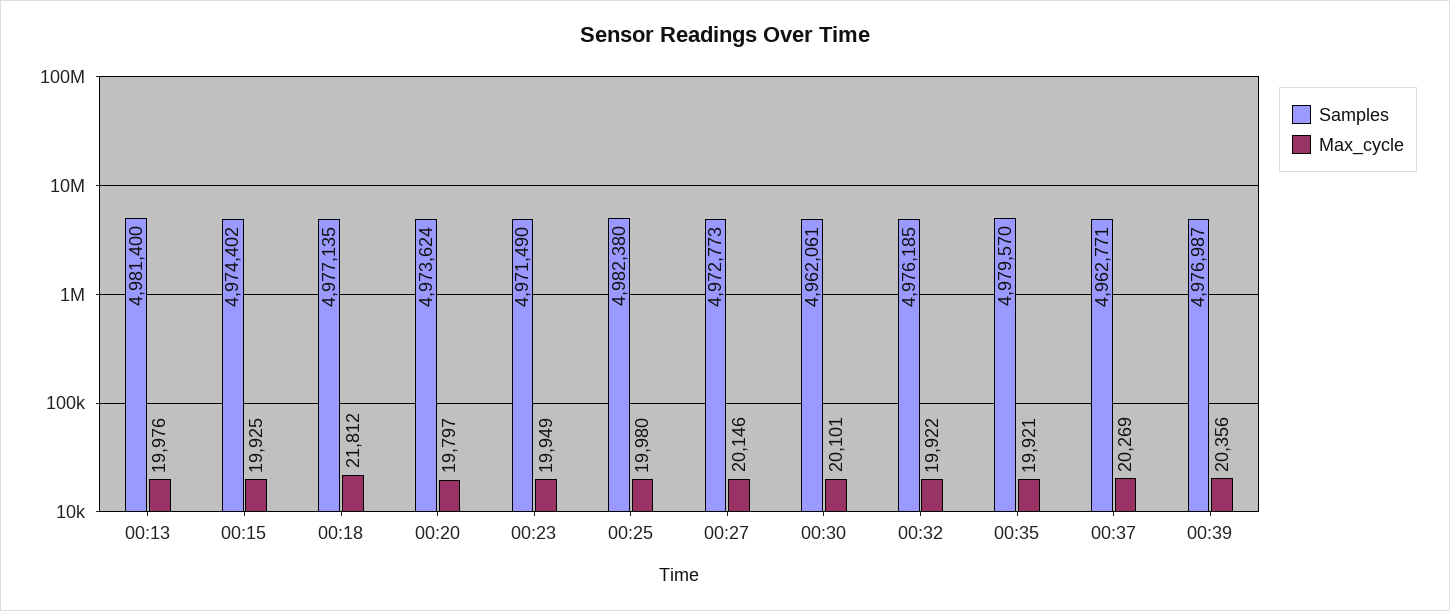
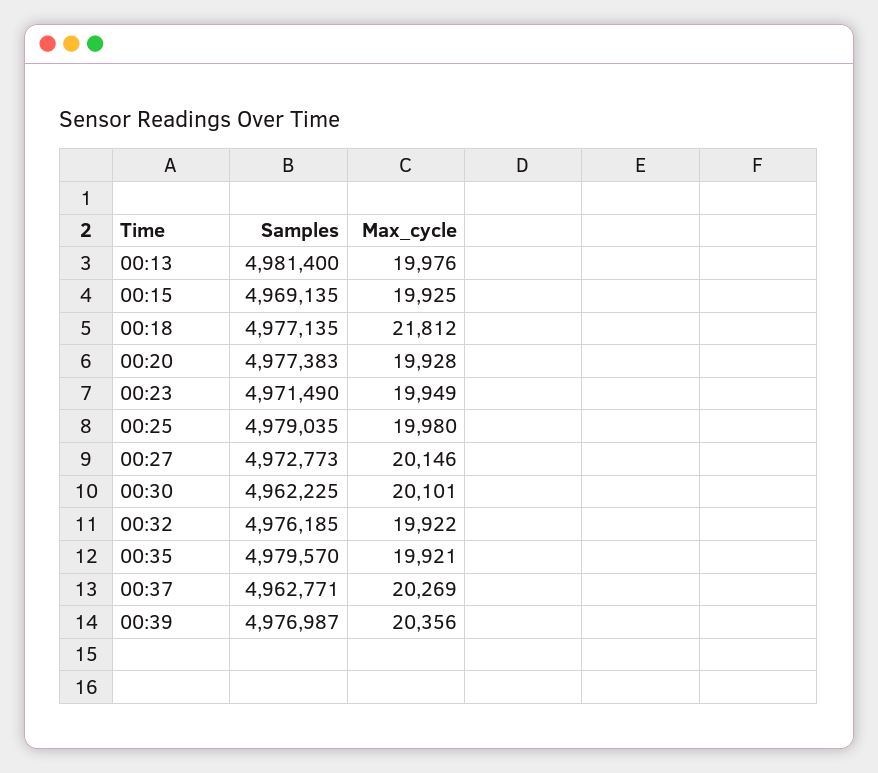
  {
    "Samples": {
      "00:13": 4981400,
-     "00:15": 4974402,
+     "00:15": 4969135,
      "00:18": 4977135,
-     "00:20": 4973624,
+     "00:20": 4977383,
      "00:23": 4971490,
-     "00:25": 4982380,
+     "00:25": 4979035,
      "00:27": 4972773,
-     "00:30": 4962061,
+     "00:30": 4962225,
      "00:32": 4976185,
      "00:35": 4979570,
      "00:37": 4962771,
      "00:39": 4976987
    },
    "Max_cycle": {
      "00:13": 19976,
      "00:15": 19925,
      "00:18": 21812,
-     "00:20": 19797,
+     "00:20": 19928,
      "00:23": 19949,
      "00:25": 19980,
      "00:27": 20146,
      "00:30": 20101,
      "00:32": 19922,
      "00:35": 19921,
      "00:37": 20269,
      "00:39": 20356
    }
  }

